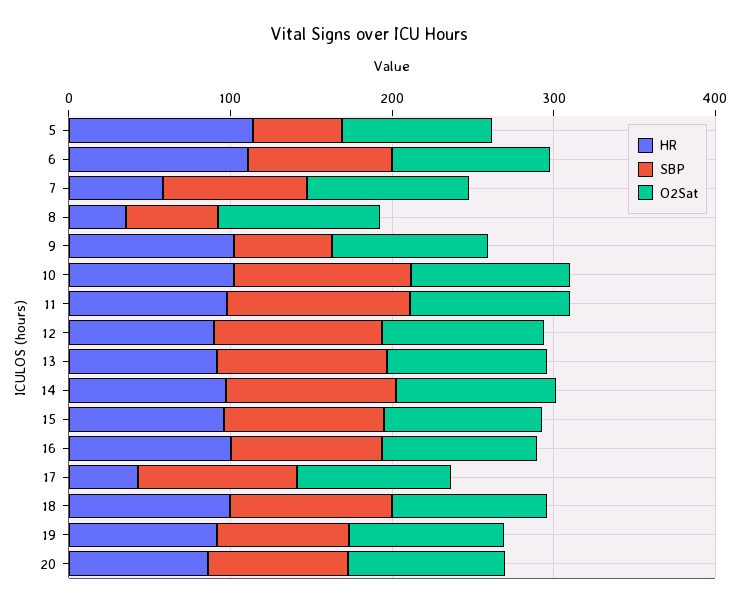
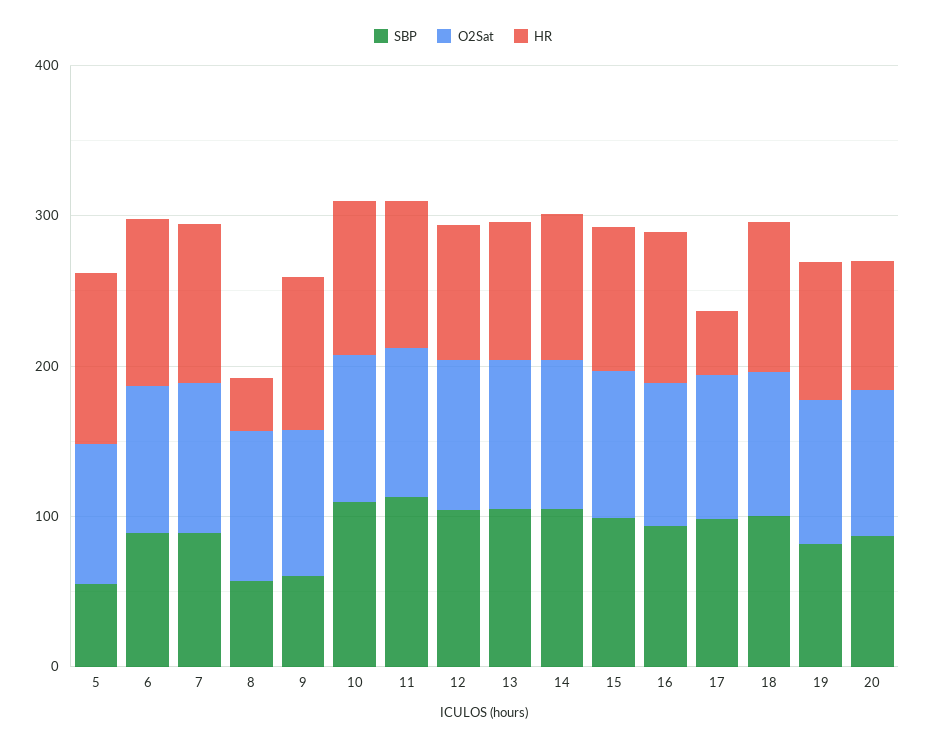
  {
    "HR": {
      "5": 120,
      "6": 120,
-     "7": 60,
+     "7": 100,
      "8": 40,
      "9": 100,
      "10": 100,
      "11": 100,
      "12": 100,
      "13": 100,
      "14": 100,
      "15": 100,
      "16": 100,
      "17": 40,
      "18": 100,
      "19": 100,
      "20": 80
    },
    "SBP": {
      "5": 60,
      "6": 80,
      "7": 80,
      "8": 60,
      "9": 60,
      "10": 100,
      "11": 120,
      "12": 100,
      "13": 100,
      "14": 100,
      "15": 100,
      "16": 100,
      "17": 100,
      "18": 100,
      "19": 80,
      "20": 80
    },
    "O2Sat": {
      "5": 100,
      "6": 100,
      "7": 100,
      "8": 100,
      "9": 100,
      "10": 100,
      "11": 100,
      "12": 100,
      "13": 100,
      "14": 100,
      "15": 100,
      "16": 100,
      "17": 100,
      "18": 100,
      "19": 100,
      "20": 100
    }
  }

